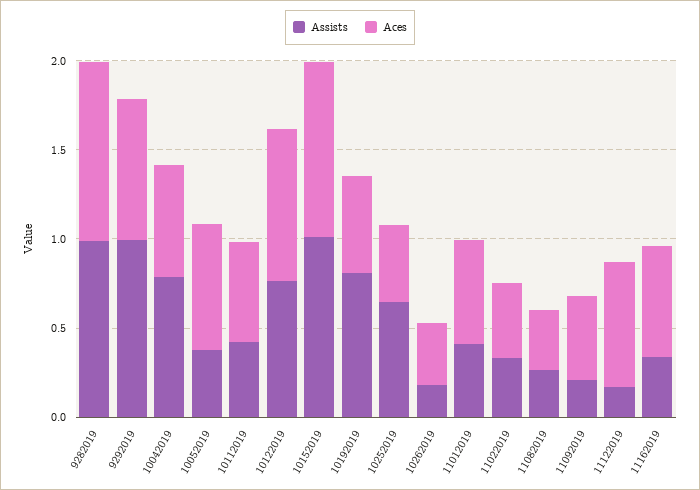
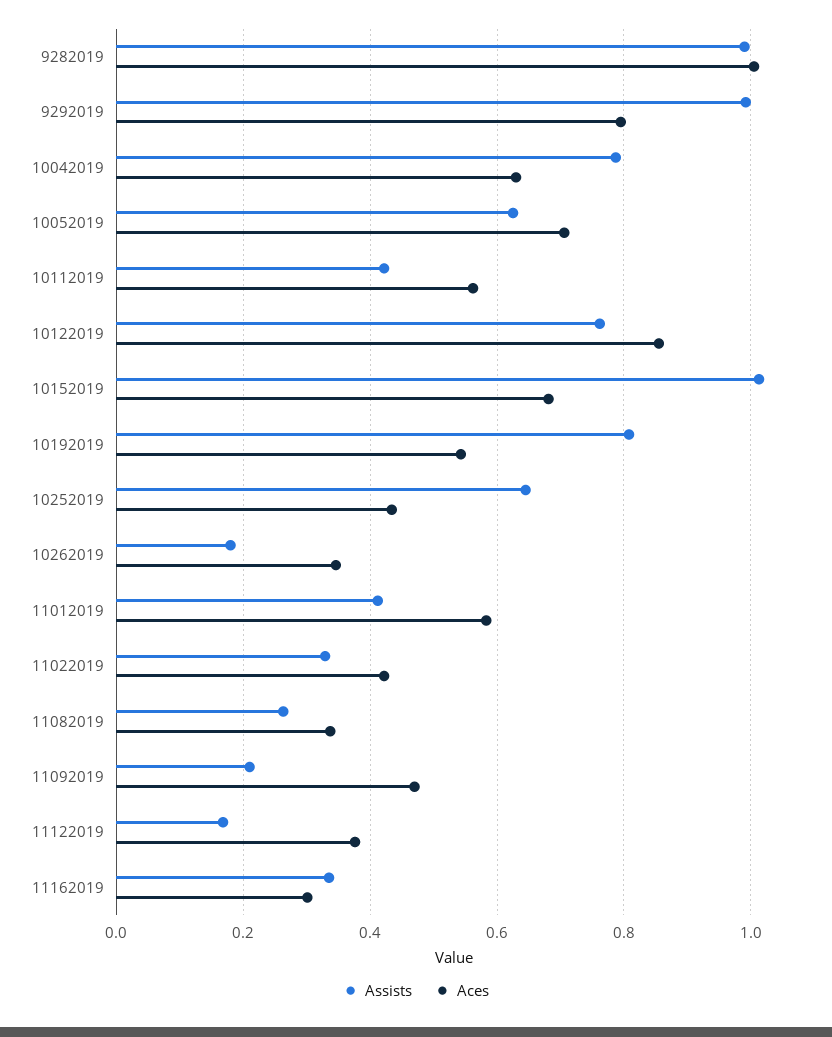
  {
    "Assists": {
      "9282019": 1,
      "9292019": 1,
      "10042019": 0.78,
-     "10052019": 0.4,
+     "10052019": 0.62,
      "10112019": 0.42,
      "10122019": 0.76,
      "10152019": 1.02,
      "10192019": 0.8,
      "10252019": 0.64,
      "10262019": 0.18,
      "11012019": 0.42,
      "11022019": 0.32,
      "11082019": 0.26,
      "11092019": 0.22,
      "11122019": 0.16,
      "11162019": 0.34
    },
    "Aces": {
      "9282019": 1,
      "9292019": 0.8,
      "10042019": 0.64,
      "10052019": 0.7,
      "10112019": 0.56,
      "10122019": 0.86,
-     "10152019": 1,
+     "10152019": 0.68,
      "10192019": 0.54,
      "10252019": 0.44,
      "10262019": 0.34,
      "11012019": 0.58,
      "11022019": 0.42,
      "11082019": 0.34,
      "11092019": 0.48,
-     "11122019": 0.7,
+     "11122019": 0.38,
-     "11162019": 0.6
+     "11162019": 0.3
    }
  }

